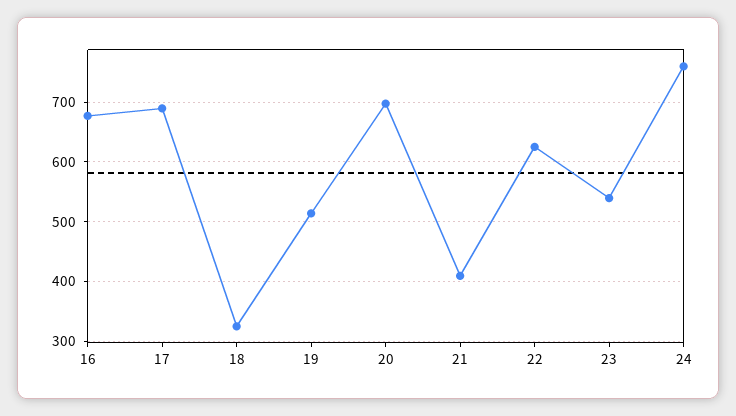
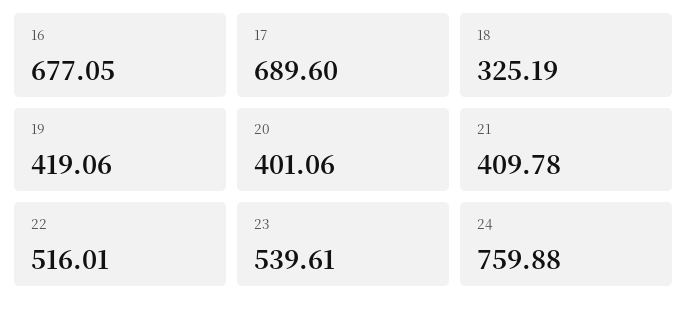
  {
    "16": 677.05,
    "17": 689.6,
    "18": 325.19,
-   "19": 520,
+   "19": 419.06,
-   "20": 700,
+   "20": 401.06,
    "21": 409.78,
-   "22": 620,
+   "22": 516.01,
    "23": 539.61,
    "24": 759.88
  }

